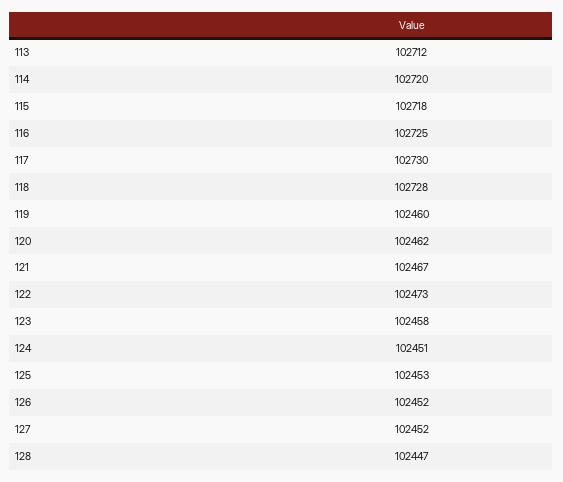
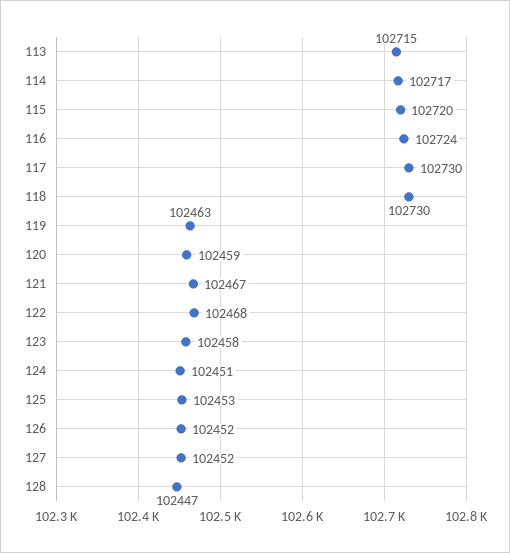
  {
-   "113": 102712,
+   "113": 102715,
-   "114": 102720,
+   "114": 102717,
-   "115": 102718,
+   "115": 102720,
-   "116": 102725,
+   "116": 102724,
    "117": 102730,
-   "118": 102728,
+   "118": 102730,
-   "119": 102460,
+   "119": 102463,
-   "120": 102462,
+   "120": 102459,
    "121": 102467,
-   "122": 102473,
+   "122": 102468,
    "123": 102458,
    "124": 102451,
    "125": 102453,
    "126": 102452,
    "127": 102452,
    "128": 102447
  }

